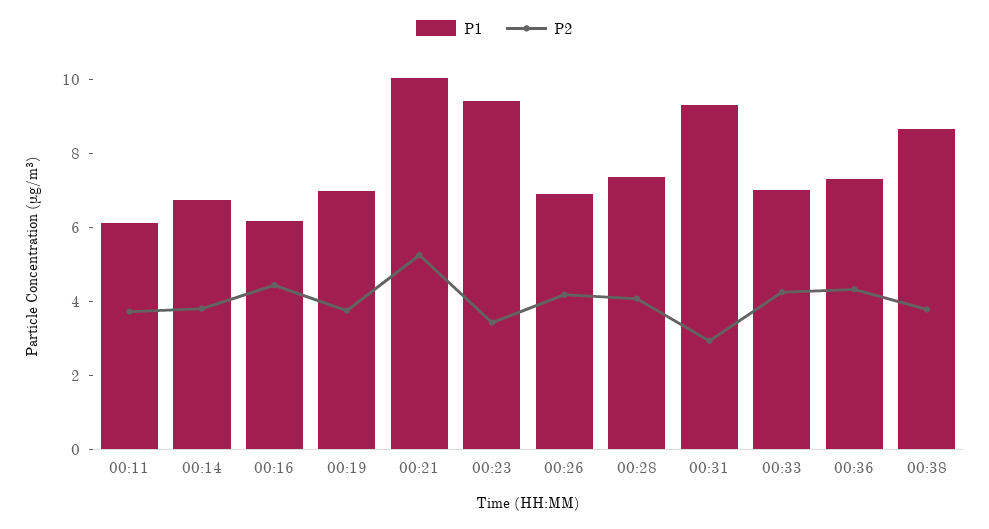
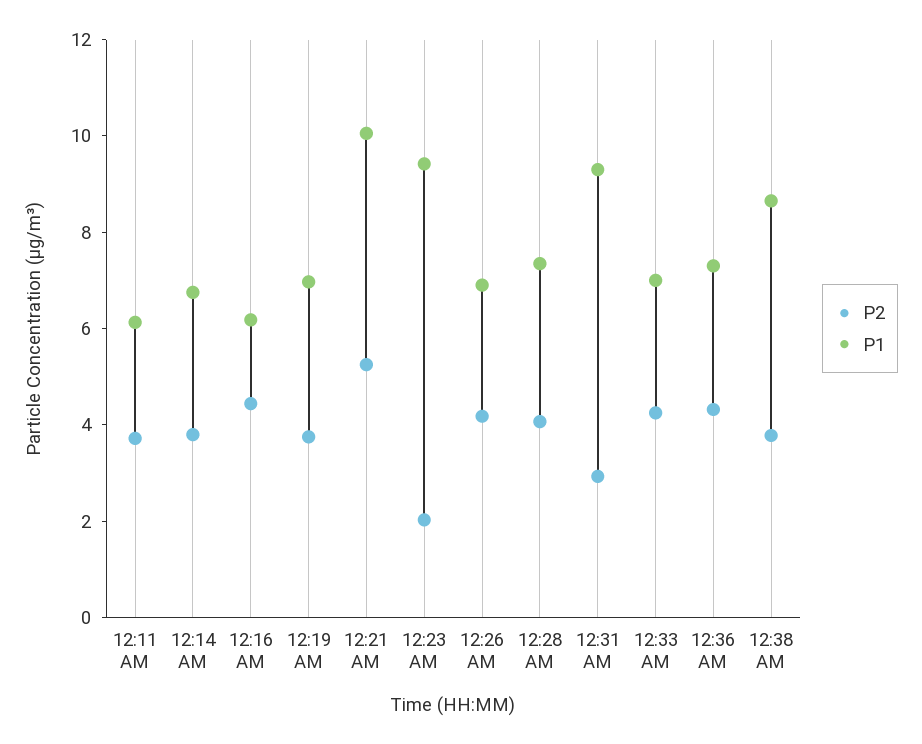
  {
    "P1": {
      "00:11": 6,
      "00:14": 7,
      "00:16": 6,
      "00:19": 7,
      "00:21": 10,
      "00:23": 9.5,
      "00:26": 7,
      "00:28": 7.5,
      "00:31": 9.5,
      "00:33": 7,
      "00:36": 7.5,
      "00:38": 8.5
    },
    "P2": {
      "00:11": 3.5,
      "00:14": 4,
      "00:16": 4.5,
      "00:19": 4,
      "00:21": 5.5,
-     "00:23": 3.5,
+     "00:23": 2,
      "00:26": 4,
      "00:28": 4,
      "00:31": 3,
      "00:33": 4.5,
      "00:36": 4.5,
      "00:38": 4
    }
  }

